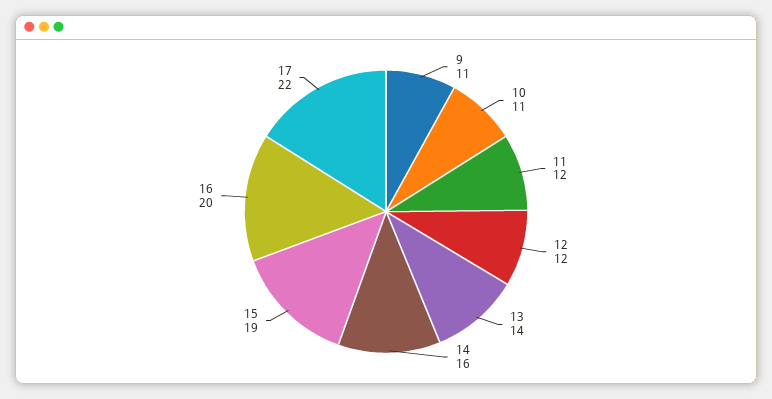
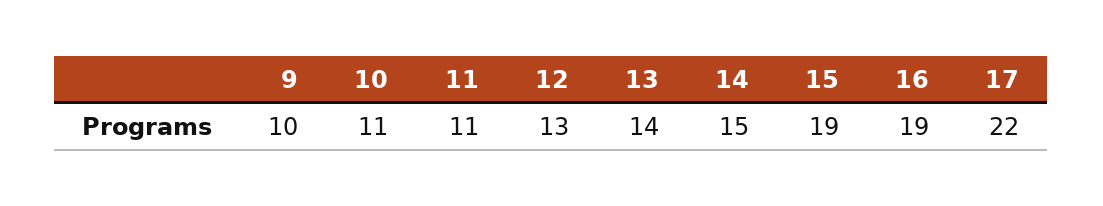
  {
-   "9": 11,
+   "9": 10,
    "10": 11,
-   "11": 12,
+   "11": 11,
-   "12": 12,
+   "12": 13,
    "13": 14,
-   "14": 16,
+   "14": 15,
    "15": 19,
-   "16": 20,
+   "16": 19,
    "17": 22
  }

